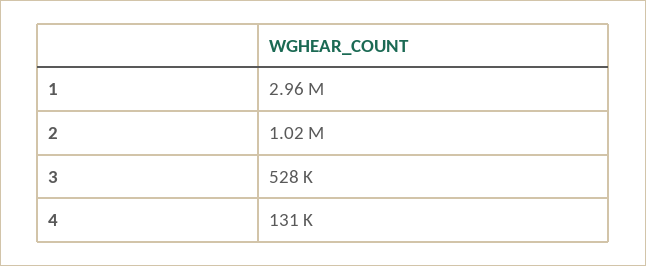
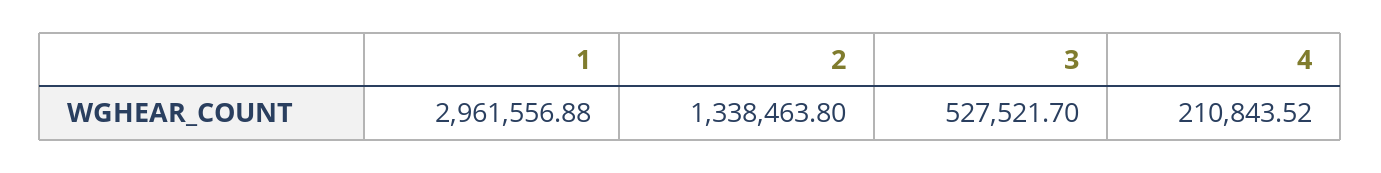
  {
    "1": 2961556.88,
-   "2": 1020000,
+   "2": 1338463.8,
    "3": 527521.7,
-   "4": 131000
+   "4": 210843.52
  }

